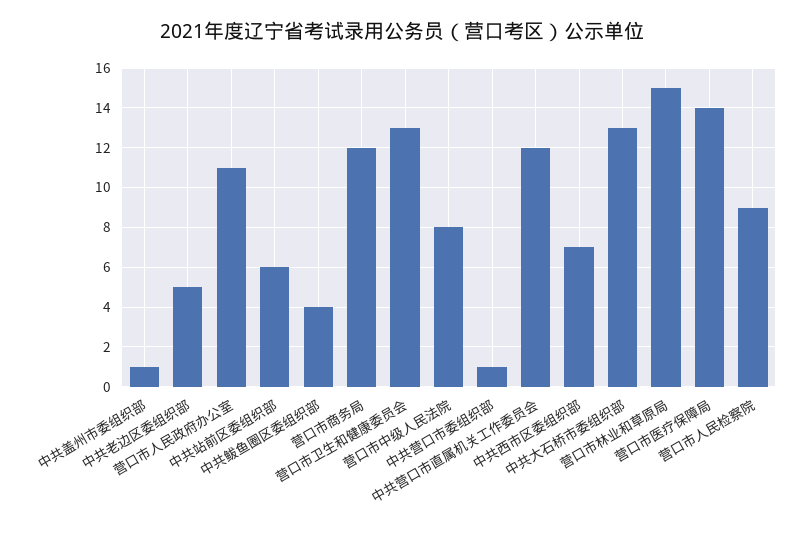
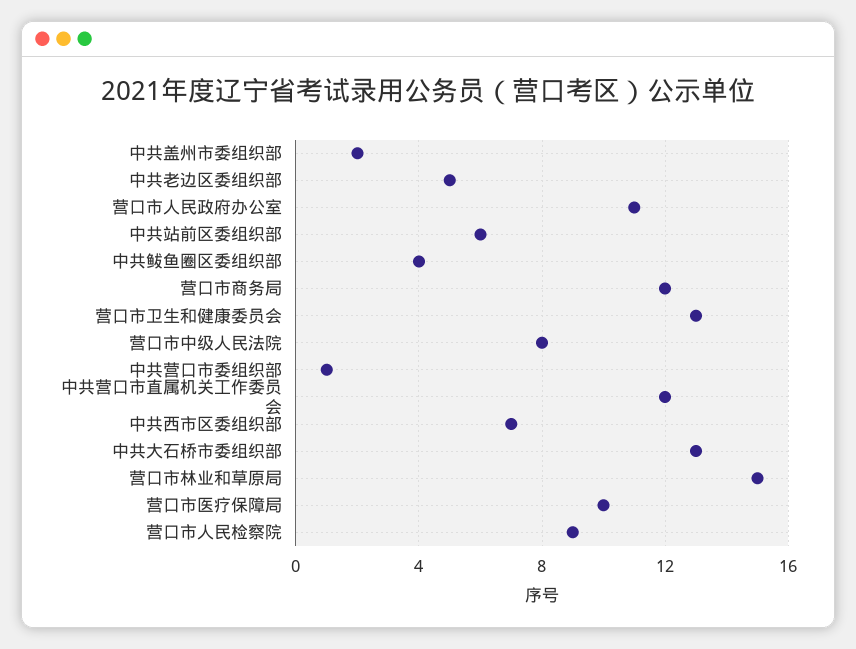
  {
-   "中共盖州市委组织部": 1,
+   "中共盖州市委组织部": 2,
    "中共老边区委组织部": 5,
    "营口市人民政府办公室": 11,
    "中共站前区委组织部": 6,
    "中共鲅鱼圈区委组织部": 4,
    "营口市商务局": 12,
    "营口市卫生和健康委员会": 13,
    "营口市中级人民法院": 8,
    "中共营口市委组织部": 1,
    "中共营口市直属机关工作委员会": 12,
    "中共西市区委组织部": 7,
    "中共大石桥市委组织部": 13,
    "营口市林业和草原局": 15,
-   "营口市医疗保障局": 14,
+   "营口市医疗保障局": 10,
    "营口市人民检察院": 9
  }

